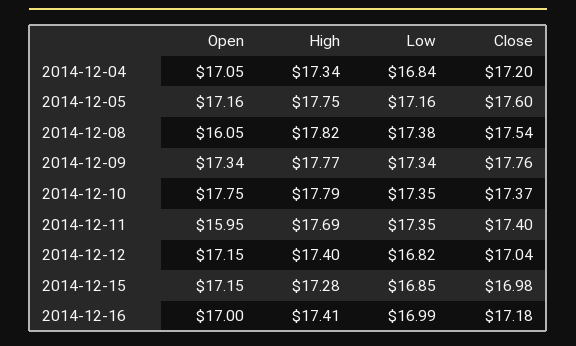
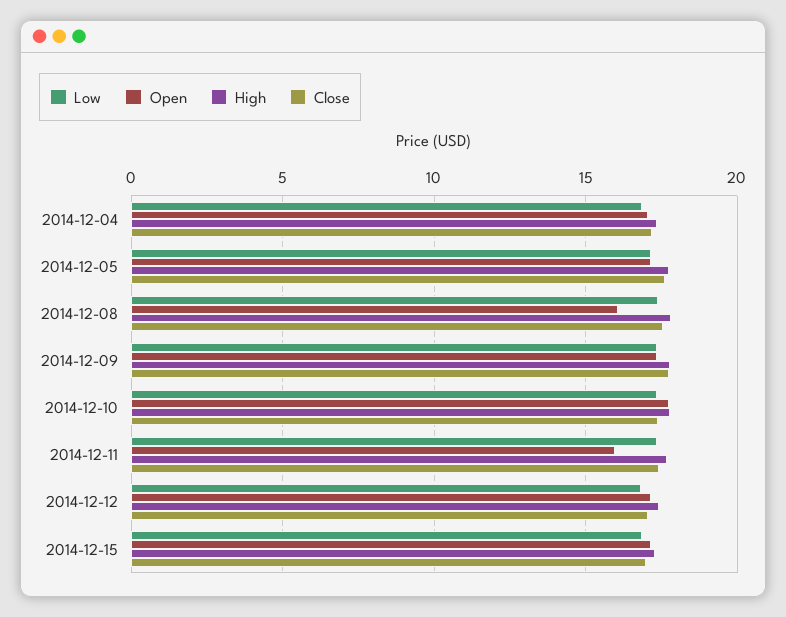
  {
    "Open": {
      "2014-12-04": 17.05,
      "2014-12-05": 17.16,
      "2014-12-08": 16.05,
      "2014-12-09": 17.34,
      "2014-12-10": 17.75,
      "2014-12-11": 15.95,
      "2014-12-12": 17.15,
-     "2014-12-15": 17.15,
+     "2014-12-15": 17.15
-     "2014-12-16": 17
    },
    "High": {
      "2014-12-04": 17.34,
      "2014-12-05": 17.75,
      "2014-12-08": 17.82,
      "2014-12-09": 17.77,
      "2014-12-10": 17.79,
      "2014-12-11": 17.69,
      "2014-12-12": 17.4,
-     "2014-12-15": 17.28,
+     "2014-12-15": 17.28
-     "2014-12-16": 17.41
    },
    "Low": {
      "2014-12-04": 16.84,
      "2014-12-05": 17.16,
      "2014-12-08": 17.38,
      "2014-12-09": 17.34,
      "2014-12-10": 17.35,
      "2014-12-11": 17.35,
      "2014-12-12": 16.82,
-     "2014-12-15": 16.85,
+     "2014-12-15": 16.85
-     "2014-12-16": 16.99
    },
    "Close": {
      "2014-12-04": 17.2,
      "2014-12-05": 17.6,
      "2014-12-08": 17.54,
      "2014-12-09": 17.76,
      "2014-12-10": 17.37,
      "2014-12-11": 17.4,
      "2014-12-12": 17.04,
-     "2014-12-15": 16.98,
+     "2014-12-15": 16.98
-     "2014-12-16": 17.18
    }
  }

